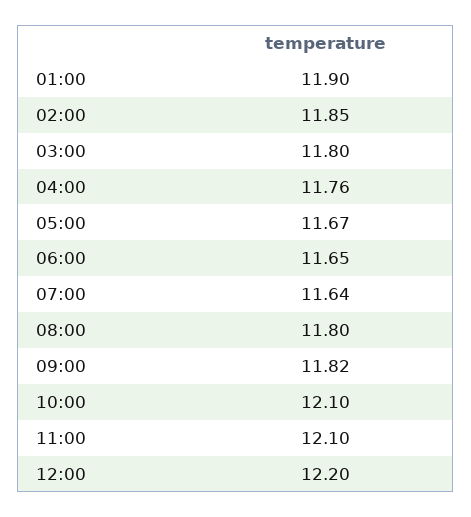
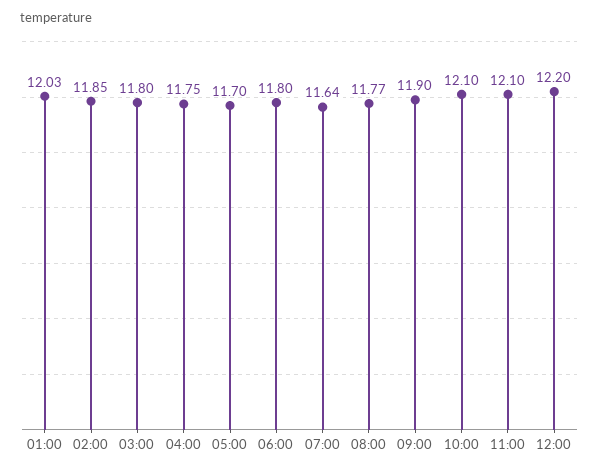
  {
-   "01:00": 11.9,
+   "01:00": 12.03,
    "02:00": 11.85,
    "03:00": 11.8,
-   "04:00": 11.76,
+   "04:00": 11.75,
-   "05:00": 11.67,
+   "05:00": 11.7,
-   "06:00": 11.65,
+   "06:00": 11.8,
    "07:00": 11.64,
-   "08:00": 11.8,
+   "08:00": 11.77,
-   "09:00": 11.82,
+   "09:00": 11.9,
    "10:00": 12.1,
    "11:00": 12.1,
    "12:00": 12.2
  }

